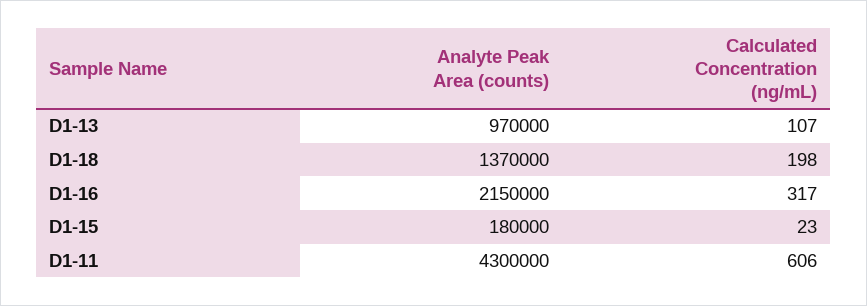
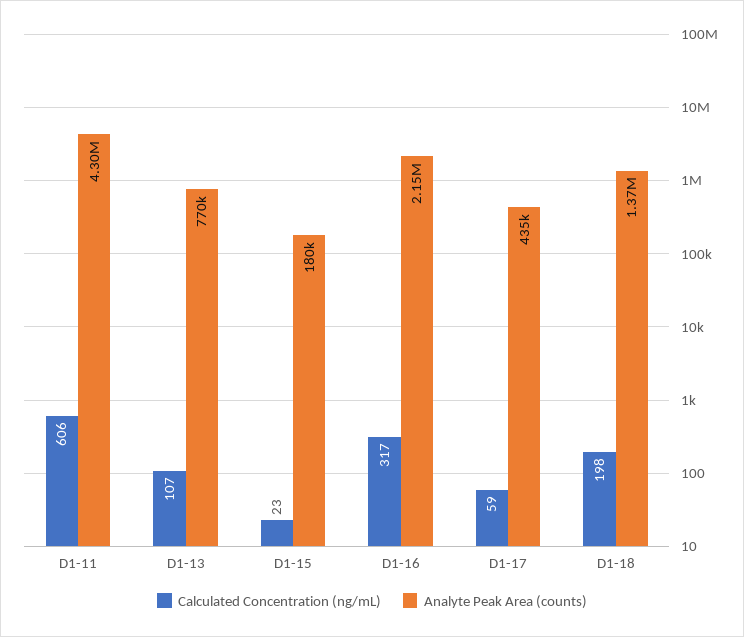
  {
    "Analyte Peak Area (counts)": {
-     "D1-13": 970000,
+     "D1-13": 770000,
      "D1-18": 1370000,
      "D1-16": 2150000,
      "D1-15": 180000,
-     "D1-11": 4300000
+     "D1-11": 4300000,
+     "D1-17": 435000
    },
    "Calculated Concentration (ng/mL)": {
      "D1-13": 107,
      "D1-18": 198,
      "D1-16": 317,
      "D1-15": 23,
-     "D1-11": 606
+     "D1-11": 606,
+     "D1-17": 59
    }
  }

